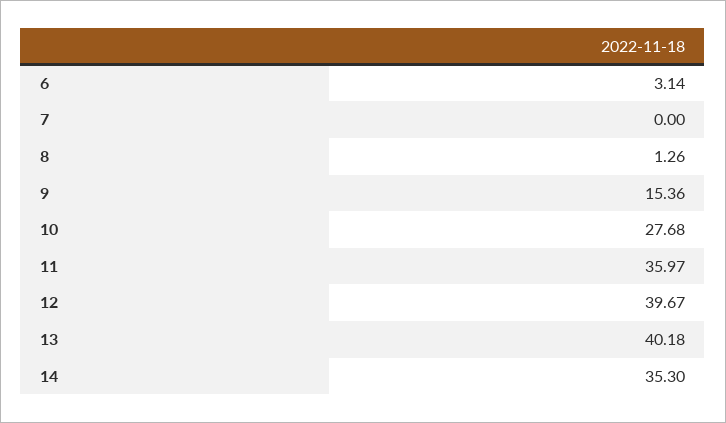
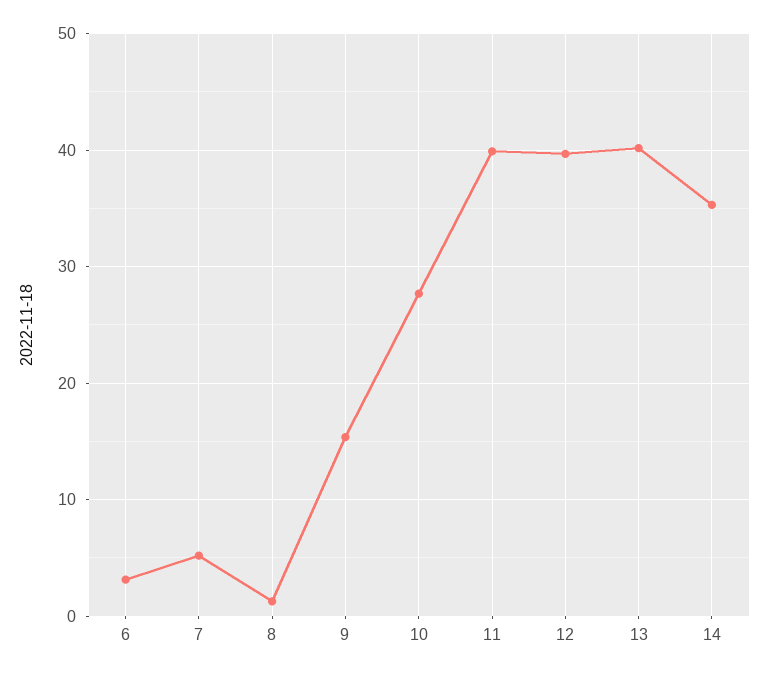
  {
    "6": 3.14,
-   "7": 0,
+   "7": 5,
    "8": 1.26,
    "9": 15.36,
    "10": 27.68,
-   "11": 35.97,
+   "11": 40,
    "12": 39.67,
    "13": 40.18,
    "14": 35.3
  }

